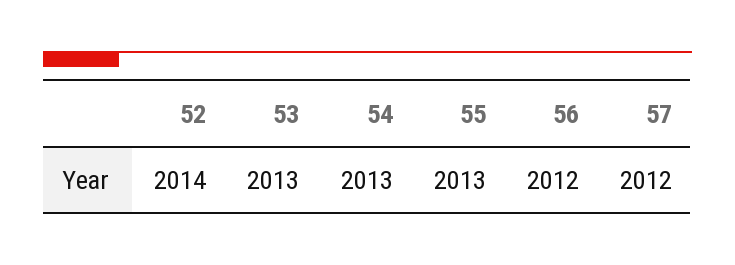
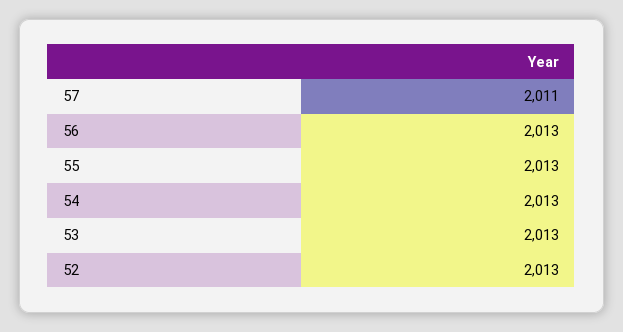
  {
-   "52": 2014,
+   "52": 2013,
    "53": 2013,
    "54": 2013,
    "55": 2013,
-   "56": 2012,
+   "56": 2013,
-   "57": 2012
+   "57": 2011
  }

